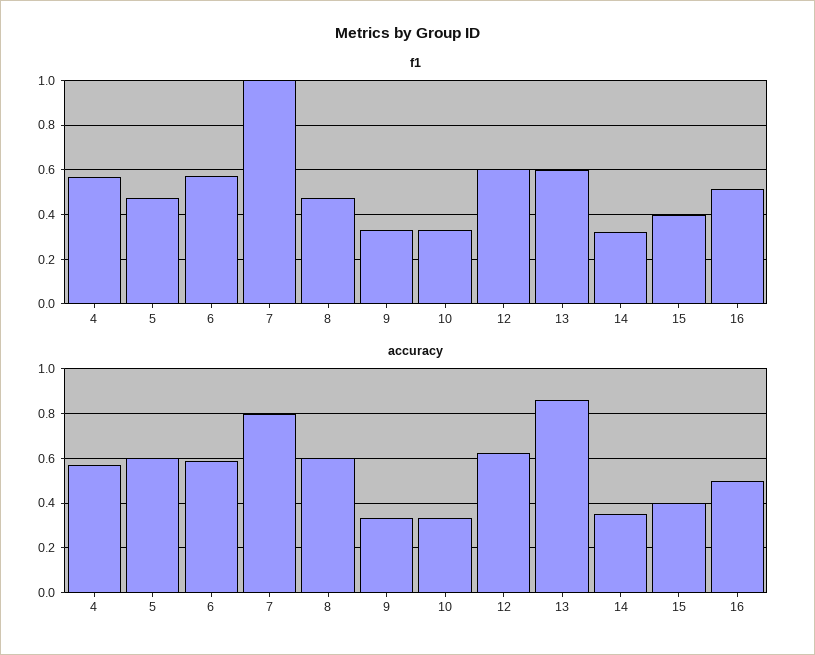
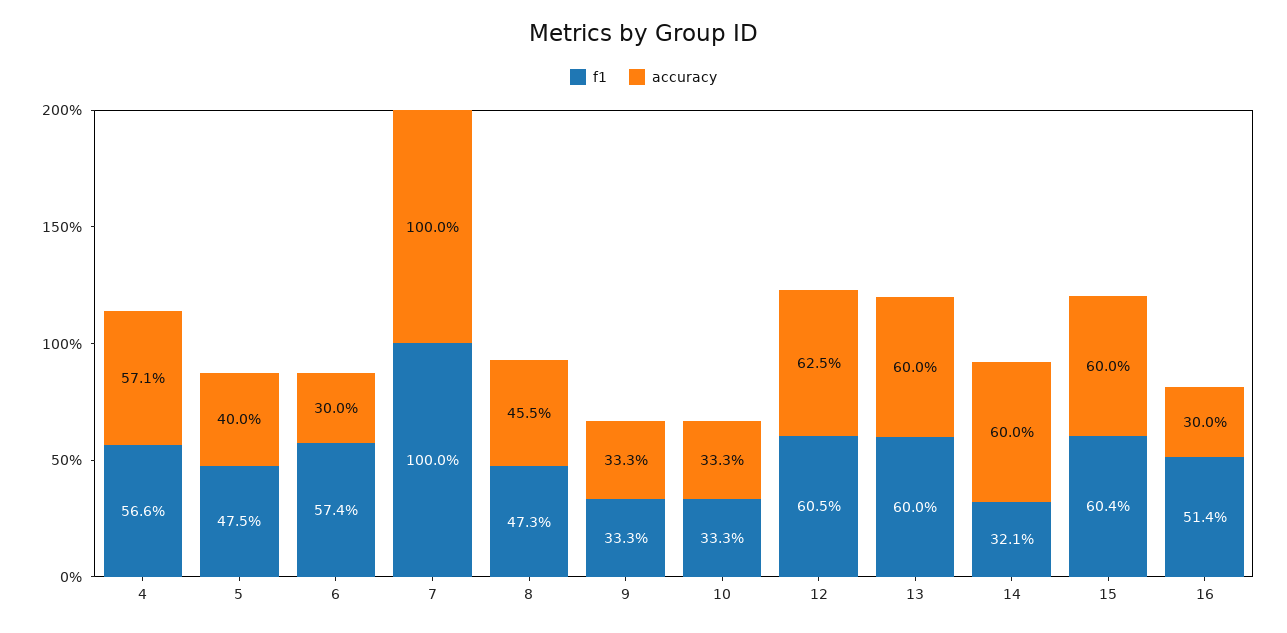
  {
    "f1": {
      "4": 0.566,
      "5": 0.475,
      "6": 0.574,
      "7": 1,
      "8": 0.473,
      "9": 0.333,
      "10": 0.333,
      "12": 0.605,
      "13": 0.6,
      "14": 0.321,
-     "15": 0.4,
+     "15": 0.604,
      "16": 0.514
    },
    "accuracy": {
      "4": 0.571,
-     "5": 0.6,
+     "5": 0.4,
-     "6": 0.6,
+     "6": 0.3,
-     "7": 0.8,
+     "7": 1,
-     "8": 0.6,
+     "8": 0.455,
      "9": 0.333,
      "10": 0.333,
      "12": 0.625,
-     "13": 0.85,
+     "13": 0.6,
-     "14": 0.35,
+     "14": 0.6,
-     "15": 0.4,
+     "15": 0.6,
-     "16": 0.5
+     "16": 0.3
    }
  }

